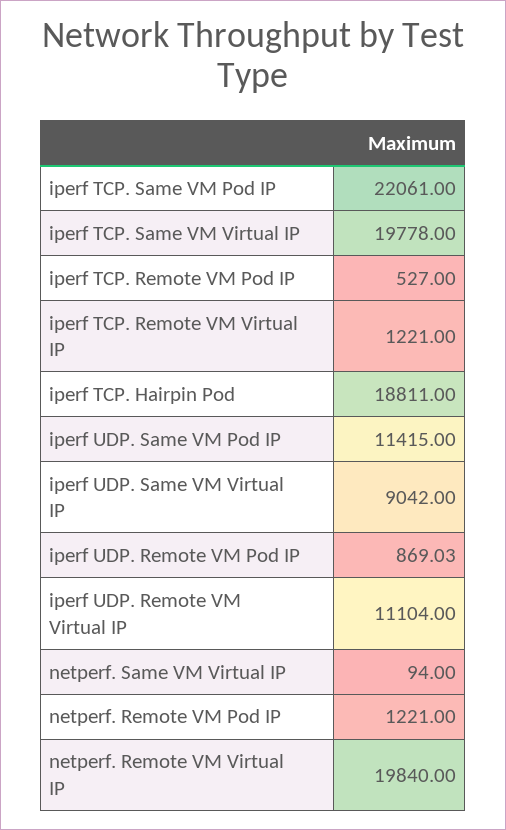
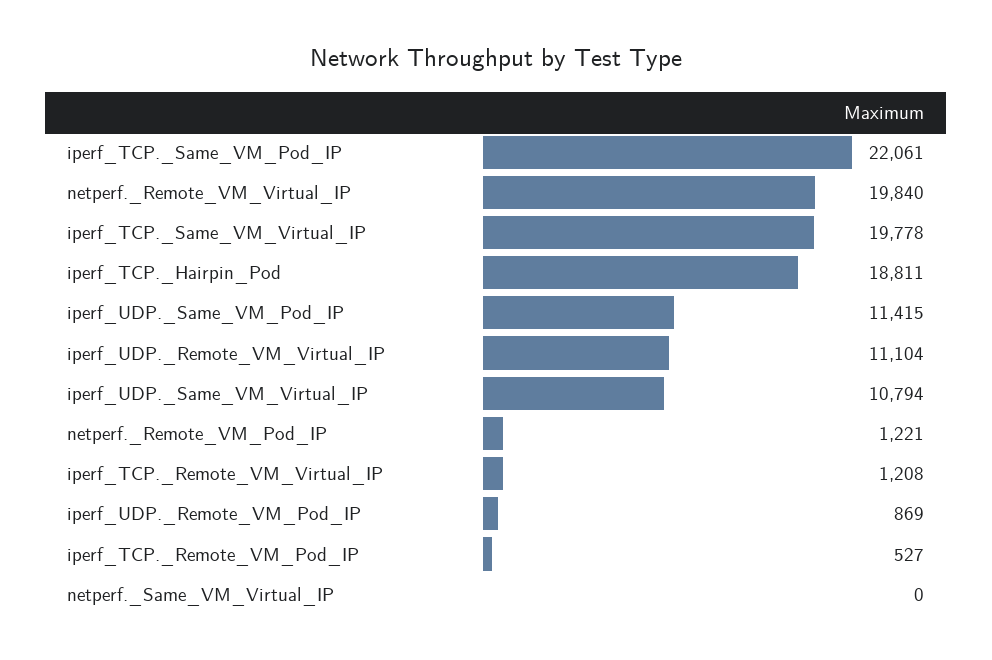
  {
    "iperf TCP. Same VM Pod IP": 22061,
    "iperf TCP. Same VM Virtual IP": 19778,
    "iperf TCP. Remote VM Pod IP": 527,
-   "iperf TCP. Remote VM Virtual IP": 1221,
+   "iperf TCP. Remote VM Virtual IP": 1208,
    "iperf TCP. Hairpin Pod": 18811,
    "iperf UDP. Same VM Pod IP": 11415,
-   "iperf UDP. Same VM Virtual IP": 9042,
+   "iperf UDP. Same VM Virtual IP": 10794,
-   "iperf UDP. Remote VM Pod IP": 869.03,
+   "iperf UDP. Remote VM Pod IP": 869,
    "iperf UDP. Remote VM Virtual IP": 11104,
-   "netperf. Same VM Virtual IP": 94,
+   "netperf. Same VM Virtual IP": 0,
    "netperf. Remote VM Pod IP": 1221,
    "netperf. Remote VM Virtual IP": 19840
  }

